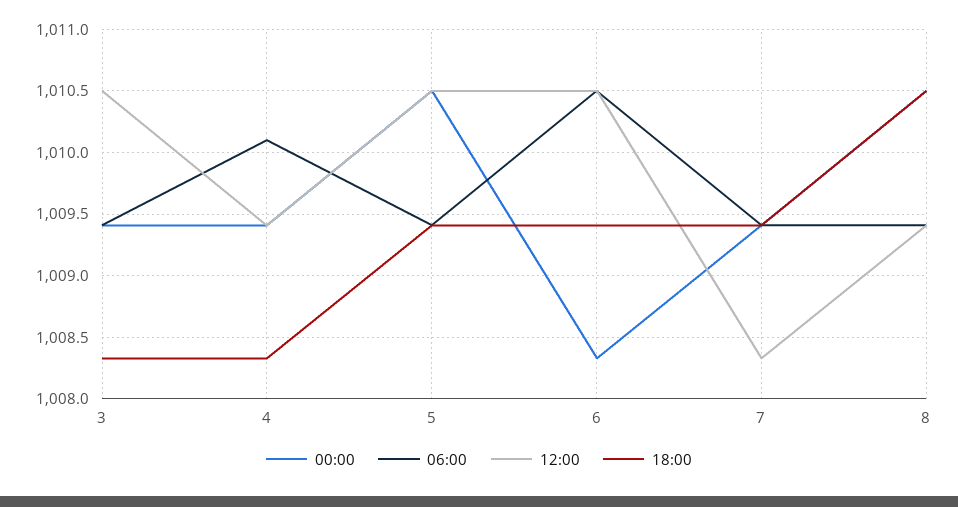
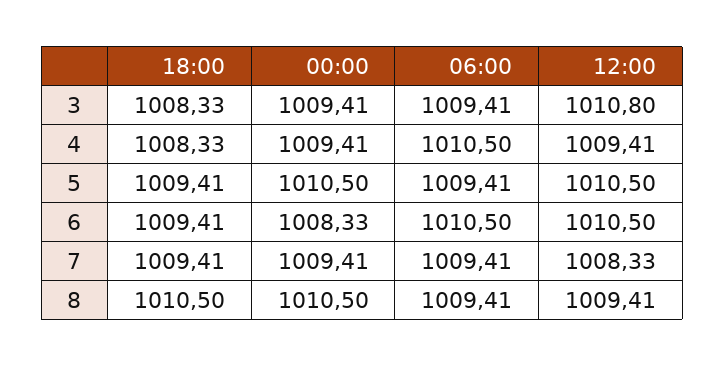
  {
    "00:00": {
      "3": 1009.41,
      "4": 1009.41,
      "5": 1010.5,
      "6": 1008.33,
      "7": 1009.41,
      "8": 1010.5
    },
    "06:00": {
      "3": 1009.41,
-     "4": 1010.1,
+     "4": 1010.5,
      "5": 1009.41,
      "6": 1010.5,
      "7": 1009.41,
      "8": 1009.41
    },
    "12:00": {
-     "3": 1010.5,
+     "3": 1010.8,
      "4": 1009.41,
      "5": 1010.5,
      "6": 1010.5,
      "7": 1008.33,
      "8": 1009.41
    },
    "18:00": {
      "3": 1008.33,
      "4": 1008.33,
      "5": 1009.41,
      "6": 1009.41,
      "7": 1009.41,
      "8": 1010.5
    }
  }

